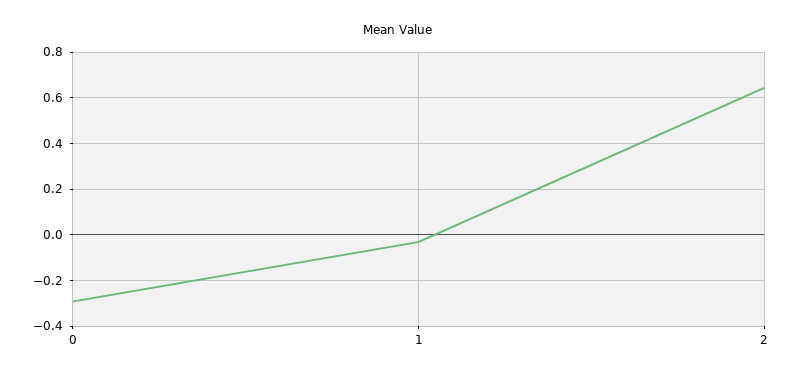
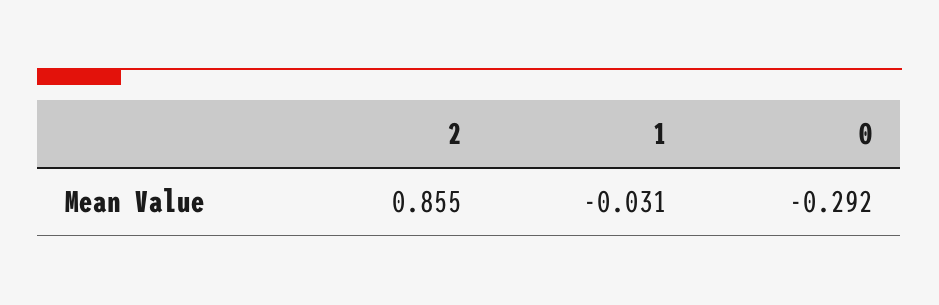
  {
    "0": -0.292,
    "1": -0.031,
-   "2": 0.65
+   "2": 0.855
  }

